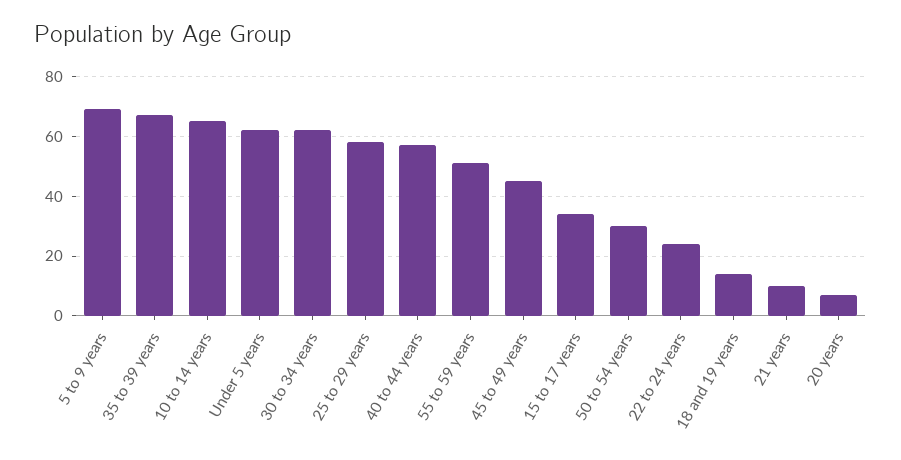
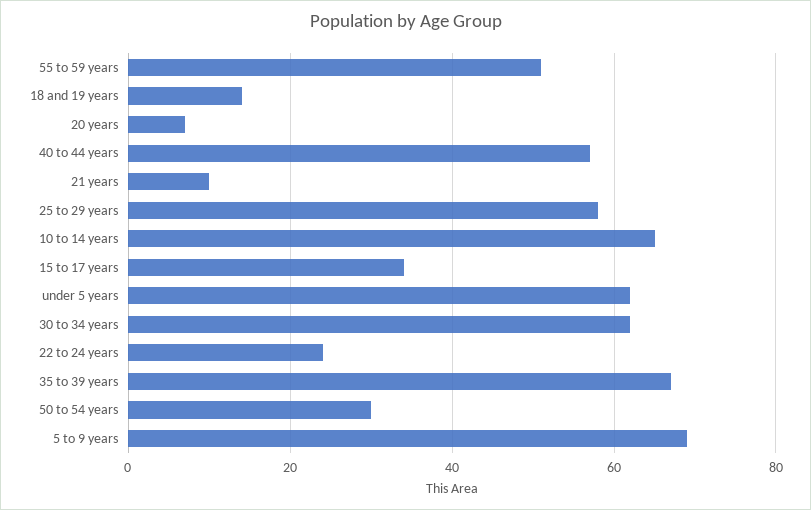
  {
    "5 to 9 years": 70,
    "35 to 39 years": 65,
    "10 to 14 years": 65,
    "Under 5 years": 60,
    "30 to 34 years": 60,
    "25 to 29 years": 60,
    "40 to 44 years": 55,
    "55 to 59 years": 50,
-   "45 to 49 years": 45,
    "15 to 17 years": 35,
    "50 to 54 years": 30,
    "22 to 24 years": 25,
    "18 and 19 years": 15,
    "21 years": 10,
    "20 years": 5
  }

